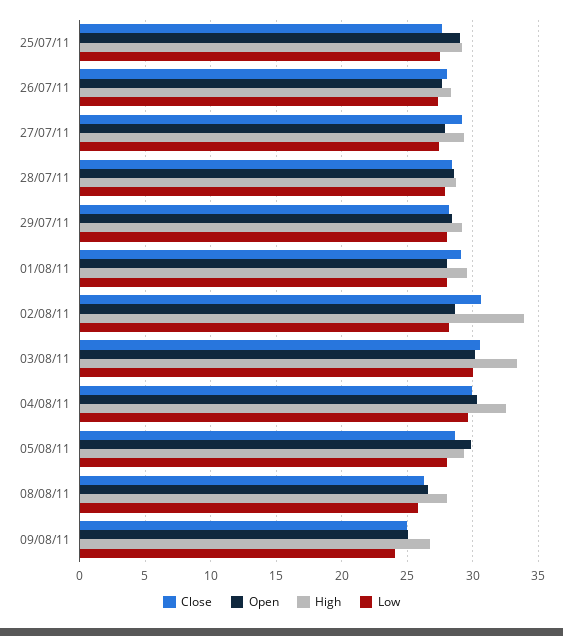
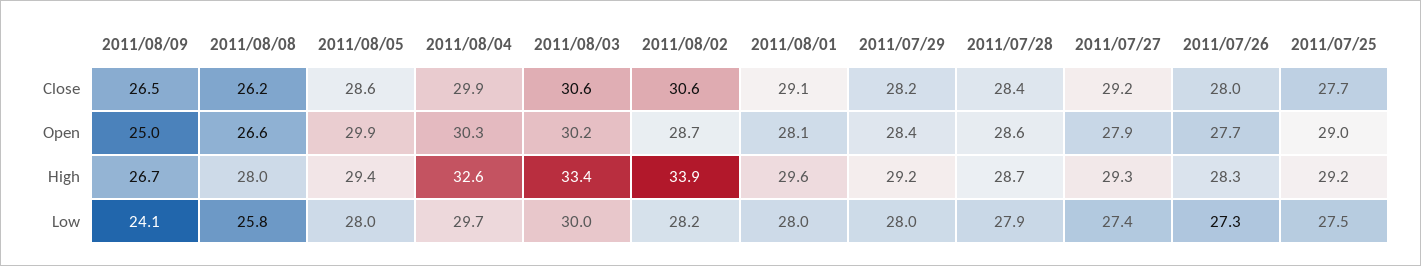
  {
    "Close": {
      "25/07/11": 27.7,
      "26/07/11": 28,
      "27/07/11": 29.2,
      "28/07/11": 28.4,
      "29/07/11": 28.2,
      "01/08/11": 29.1,
      "02/08/11": 30.6,
      "03/08/11": 30.6,
      "04/08/11": 29.9,
      "05/08/11": 28.6,
      "08/08/11": 26.2,
-     "09/08/11": 25
+     "09/08/11": 26.5
    },
    "Open": {
      "25/07/11": 29,
      "26/07/11": 27.7,
      "27/07/11": 27.9,
      "28/07/11": 28.6,
      "29/07/11": 28.4,
      "01/08/11": 28.1,
      "02/08/11": 28.7,
      "03/08/11": 30.2,
      "04/08/11": 30.3,
      "05/08/11": 29.9,
      "08/08/11": 26.6,
      "09/08/11": 25
    },
    "High": {
      "25/07/11": 29.2,
      "26/07/11": 28.3,
      "27/07/11": 29.3,
      "28/07/11": 28.7,
      "29/07/11": 29.2,
      "01/08/11": 29.6,
      "02/08/11": 33.9,
      "03/08/11": 33.4,
      "04/08/11": 32.6,
      "05/08/11": 29.4,
      "08/08/11": 28,
      "09/08/11": 26.7
    },
    "Low": {
      "25/07/11": 27.5,
      "26/07/11": 27.3,
      "27/07/11": 27.4,
      "28/07/11": 27.9,
      "29/07/11": 28,
      "01/08/11": 28,
      "02/08/11": 28.2,
      "03/08/11": 30,
      "04/08/11": 29.7,
      "05/08/11": 28,
      "08/08/11": 25.8,
      "09/08/11": 24.1
    }
  }

